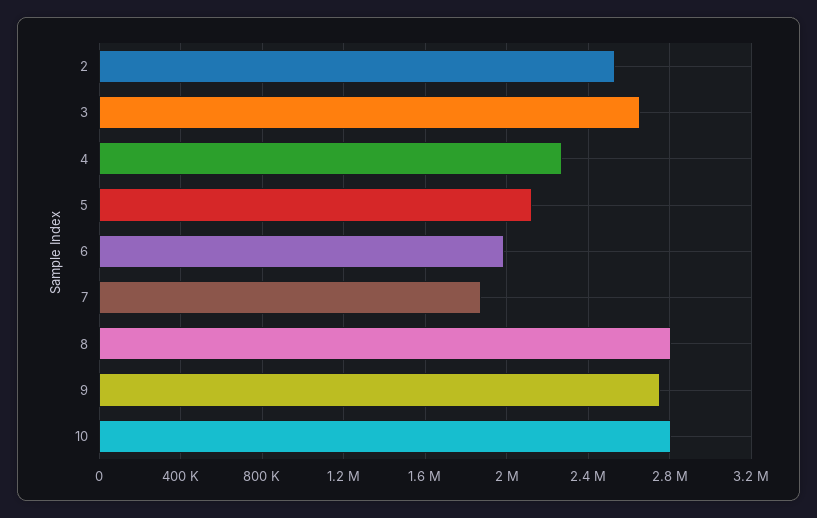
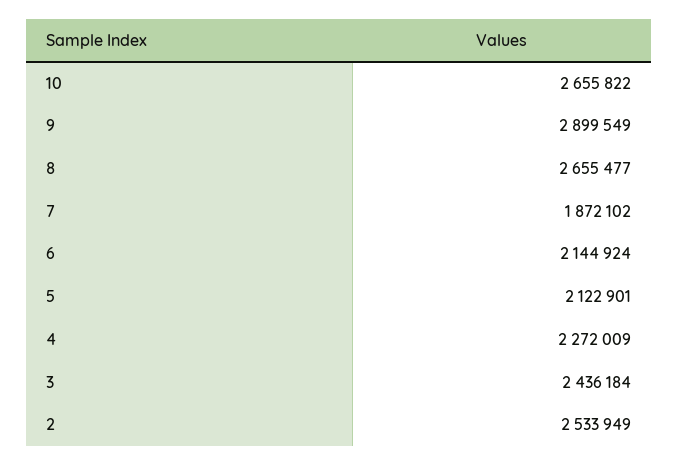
  {
    "2": 2533949,
-   "3": 2650000,
+   "3": 2436184,
    "4": 2272009,
    "5": 2122901,
-   "6": 2000000,
+   "6": 2144924,
    "7": 1872102,
-   "8": 2800000,
+   "8": 2655477,
-   "9": 2750000,
+   "9": 2899549,
-   "10": 2800000
+   "10": 2655822
  }

